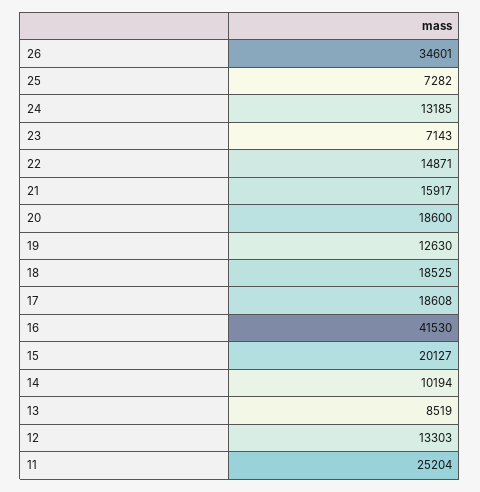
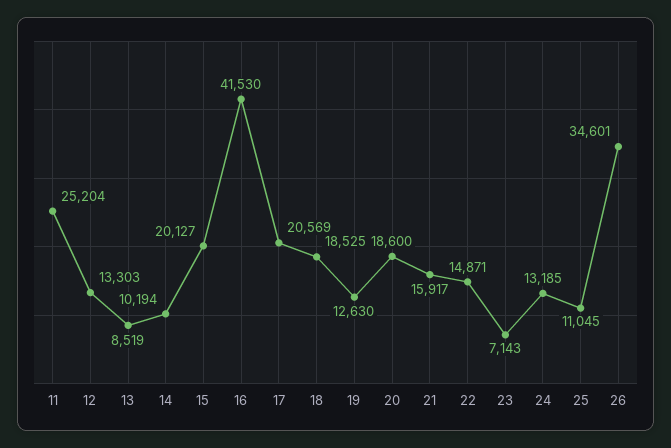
  {
    "26": 34601,
-   "25": 7282,
+   "25": 11045,
    "24": 13185,
    "23": 7143,
    "22": 14871,
    "21": 15917,
    "20": 18600,
    "19": 12630,
    "18": 18525,
-   "17": 18608,
+   "17": 20569,
    "16": 41530,
    "15": 20127,
    "14": 10194,
    "13": 8519,
    "12": 13303,
    "11": 25204
  }

